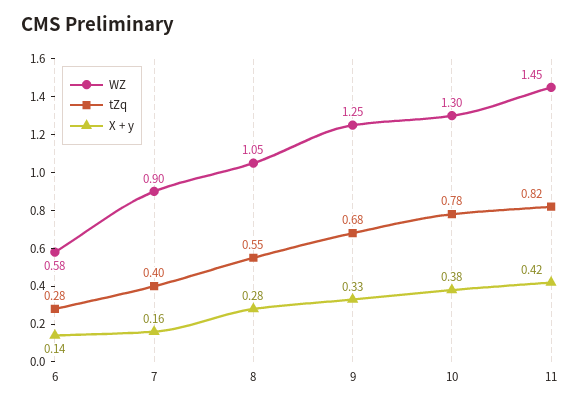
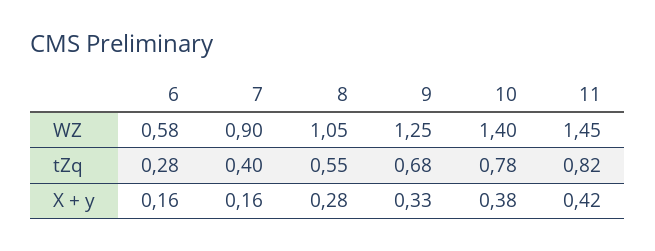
  {
    "WZ": {
      "6": 0.58,
      "7": 0.9,
      "8": 1.05,
      "9": 1.25,
-     "10": 1.3,
+     "10": 1.4,
      "11": 1.45
    },
    "tZq": {
      "6": 0.28,
      "7": 0.4,
      "8": 0.55,
      "9": 0.68,
      "10": 0.78,
      "11": 0.82
    },
    "X + y": {
-     "6": 0.14,
+     "6": 0.16,
      "7": 0.16,
      "8": 0.28,
      "9": 0.33,
      "10": 0.38,
      "11": 0.42
    }
  }

